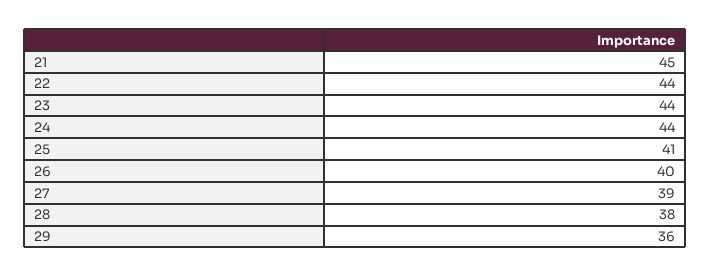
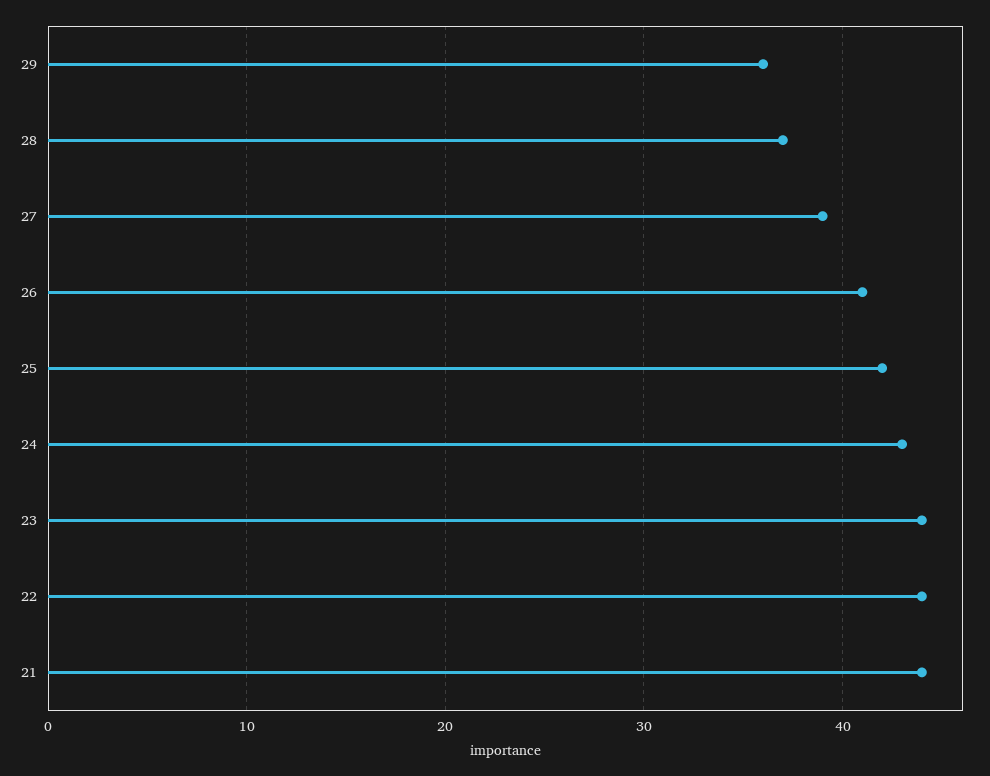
  {
-   "21": 45,
+   "21": 44,
    "22": 44,
    "23": 44,
-   "24": 44,
+   "24": 43,
-   "25": 41,
+   "25": 42,
-   "26": 40,
+   "26": 41,
    "27": 39,
-   "28": 38,
+   "28": 37,
    "29": 36
  }

